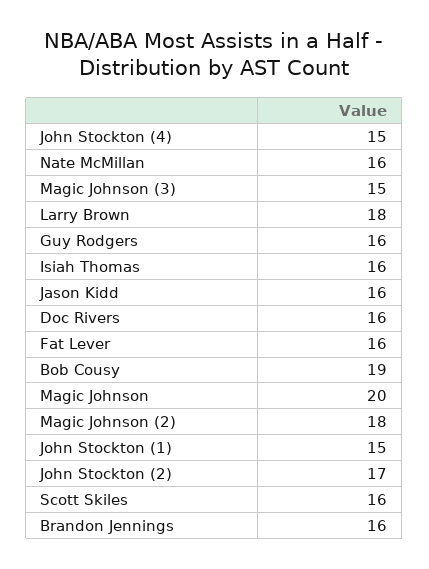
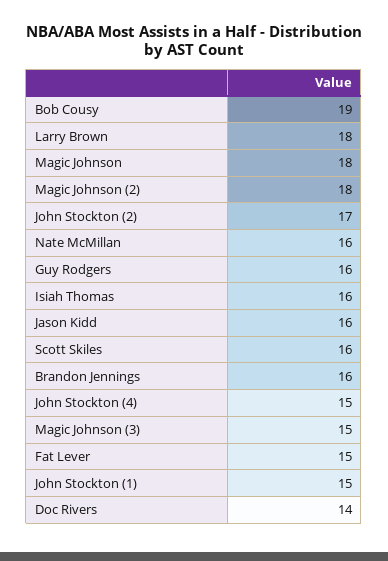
  {
    "John Stockton (4)": 15,
    "Nate McMillan": 16,
    "Magic Johnson (3)": 15,
    "Larry Brown": 18,
    "Guy Rodgers": 16,
    "Isiah Thomas": 16,
    "Jason Kidd": 16,
-   "Doc Rivers": 16,
+   "Doc Rivers": 14,
-   "Fat Lever": 16,
+   "Fat Lever": 15,
    "Bob Cousy": 19,
-   "Magic Johnson": 20,
+   "Magic Johnson": 18,
    "Magic Johnson (2)": 18,
    "John Stockton (1)": 15,
    "John Stockton (2)": 17,
    "Scott Skiles": 16,
    "Brandon Jennings": 16
  }

